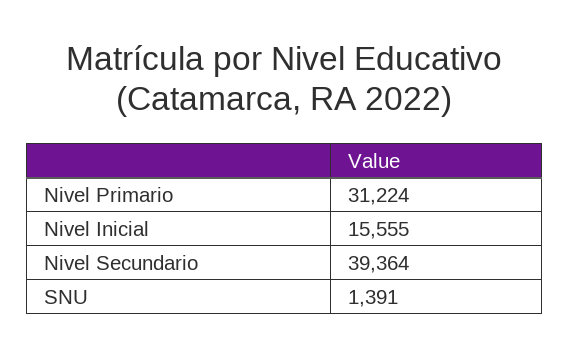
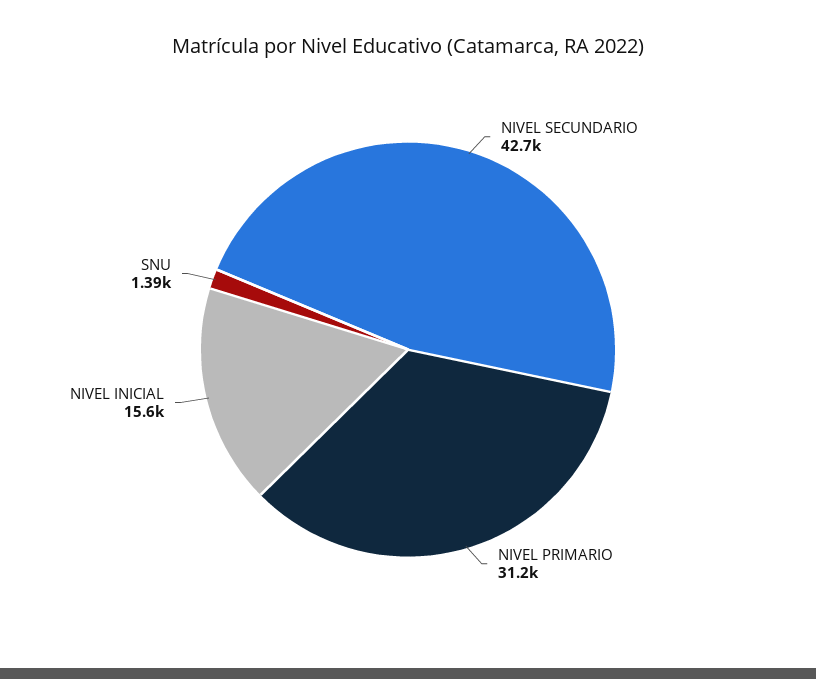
  {
    "Nivel Primario": 31224,
    "Nivel Inicial": 15555,
-   "Nivel Secundario": 39364,
+   "Nivel Secundario": 42700,
    "SNU": 1391
  }

